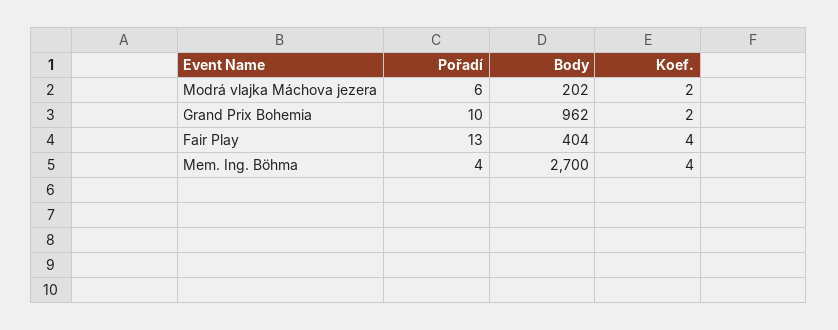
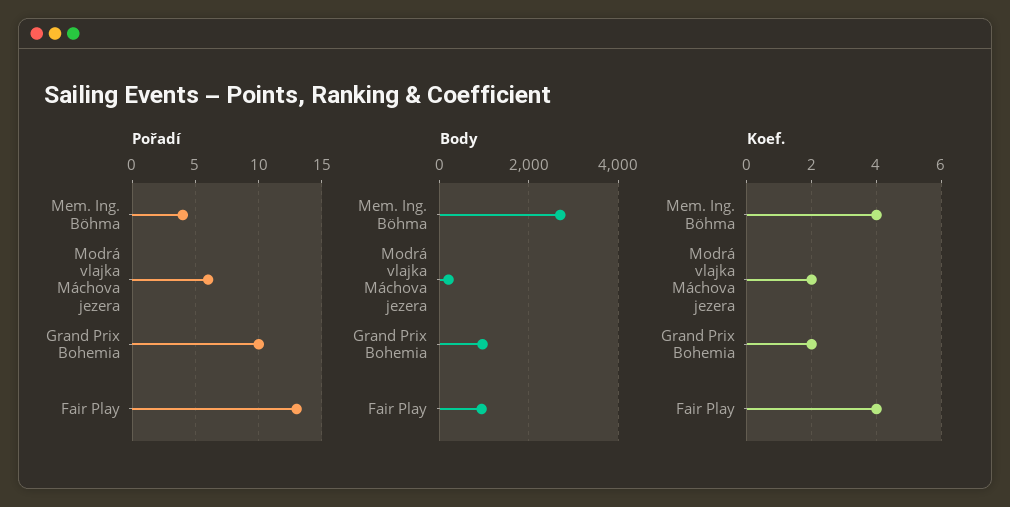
  {
    "Pořadí": {
      "Modrá vlajka Máchova jezera": 6,
      "Grand Prix Bohemia": 10,
      "Fair Play": 13,
      "Mem. Ing. Böhma": 4
    },
    "Body": {
      "Modrá vlajka Máchova jezera": 202,
      "Grand Prix Bohemia": 962,
-     "Fair Play": 404,
+     "Fair Play": 1000,
      "Mem. Ing. Böhma": 2700
    },
    "Koef.": {
      "Modrá vlajka Máchova jezera": 2,
      "Grand Prix Bohemia": 2,
      "Fair Play": 4,
      "Mem. Ing. Böhma": 4
    }
  }

